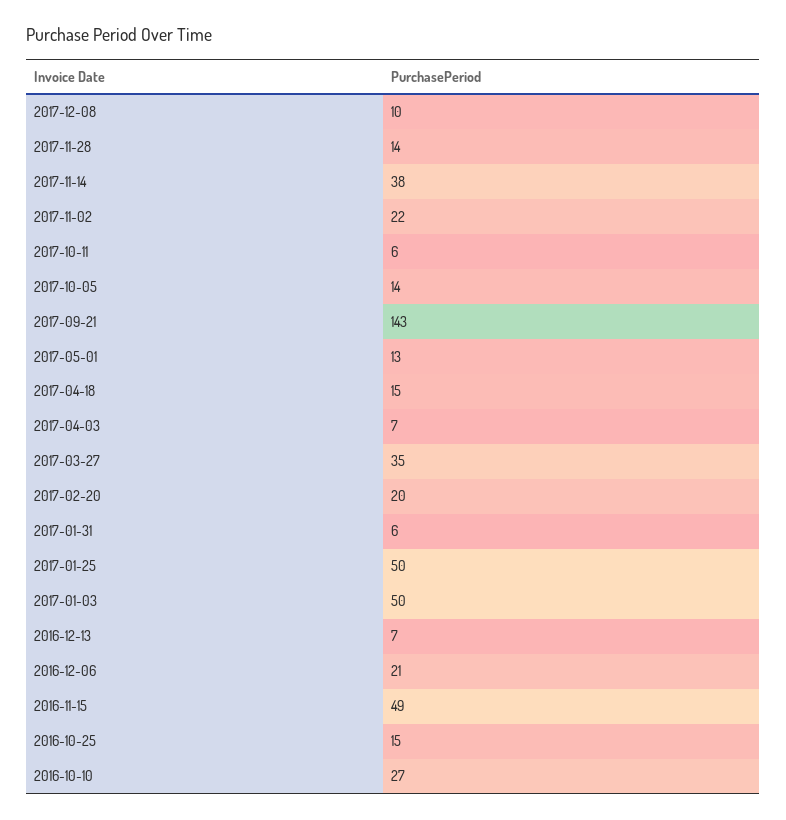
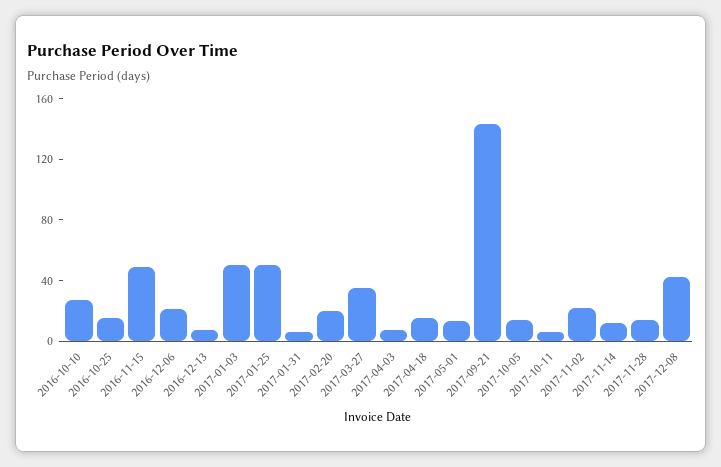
  {
-   "2017-12-08": 10,
+   "2017-12-08": 40,
    "2017-11-28": 14,
-   "2017-11-14": 38,
+   "2017-11-14": 10,
    "2017-11-02": 22,
    "2017-10-11": 6,
    "2017-10-05": 14,
    "2017-09-21": 143,
    "2017-05-01": 13,
    "2017-04-18": 15,
    "2017-04-03": 7,
    "2017-03-27": 35,
    "2017-02-20": 20,
    "2017-01-31": 6,
    "2017-01-25": 50,
    "2017-01-03": 50,
    "2016-12-13": 7,
    "2016-12-06": 21,
    "2016-11-15": 49,
    "2016-10-25": 15,
    "2016-10-10": 27
  }

